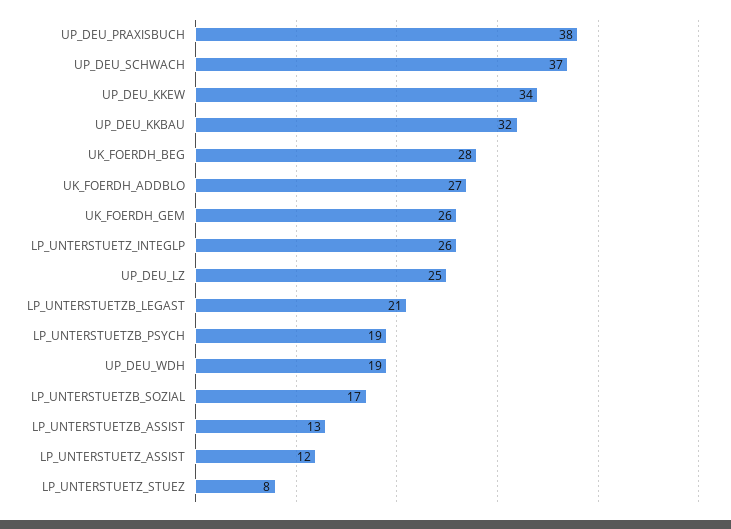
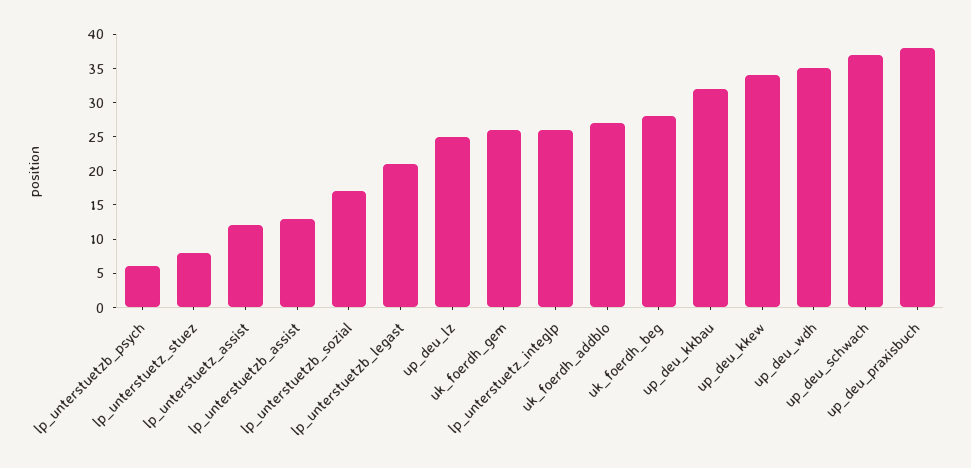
  {
    "UP_DEU_PRAXISBUCH": 38,
    "UP_DEU_SCHWACH": 37,
    "UP_DEU_KKEW": 34,
    "UP_DEU_KKBAU": 32,
    "UK_FOERDH_BEG": 28,
    "UK_FOERDH_ADDBLO": 27,
    "UK_FOERDH_GEM": 26,
    "LP_UNTERSTUETZ_INTEGLP": 26,
    "UP_DEU_LZ": 25,
    "LP_UNTERSTUETZB_LEGAST": 21,
-   "LP_UNTERSTUETZB_PSYCH": 19,
+   "LP_UNTERSTUETZB_PSYCH": 5,
-   "UP_DEU_WDH": 19,
+   "UP_DEU_WDH": 35,
    "LP_UNTERSTUETZB_SOZIAL": 17,
    "LP_UNTERSTUETZB_ASSIST": 13,
    "LP_UNTERSTUETZ_ASSIST": 12,
    "LP_UNTERSTUETZ_STUEZ": 8
  }

